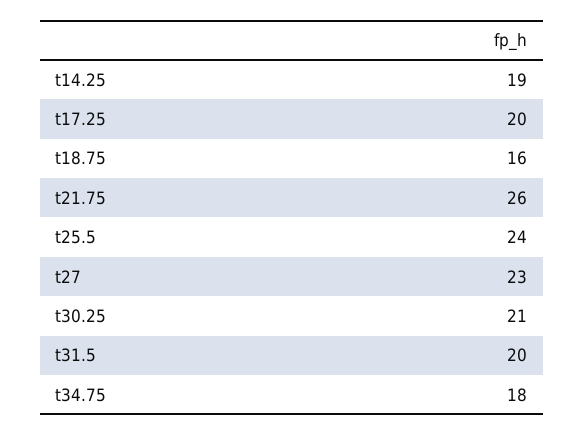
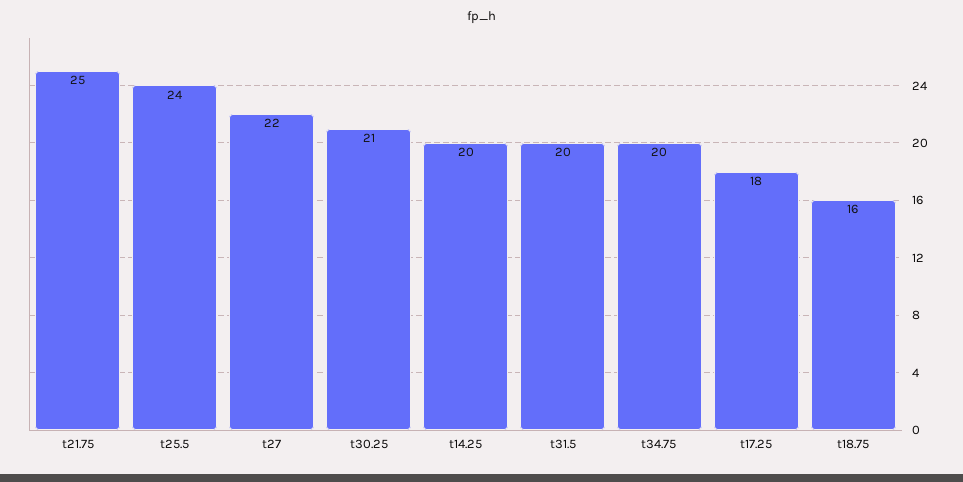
  {
-   "t14.25": 19,
+   "t14.25": 20,
-   "t17.25": 20,
+   "t17.25": 18,
    "t18.75": 16,
-   "t21.75": 26,
+   "t21.75": 25,
    "t25.5": 24,
-   "t27": 23,
+   "t27": 22,
    "t30.25": 21,
    "t31.5": 20,
-   "t34.75": 18
+   "t34.75": 20
  }

